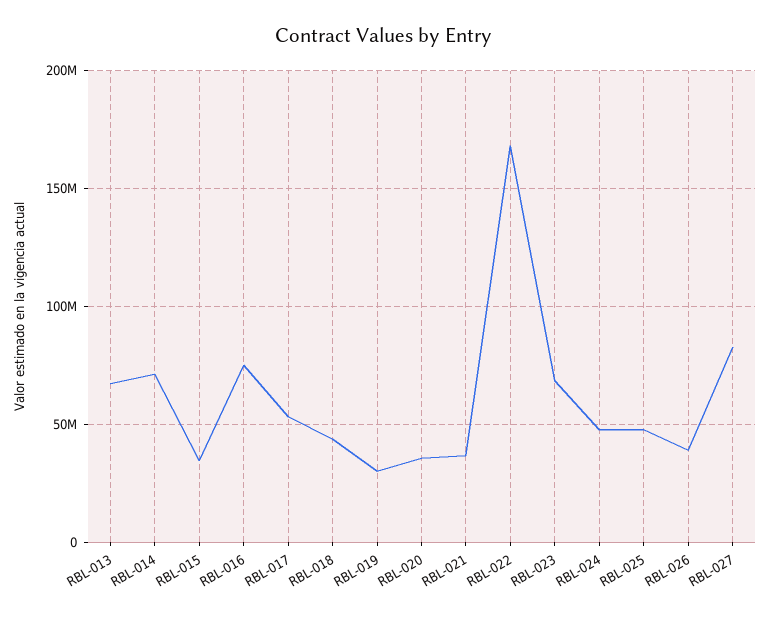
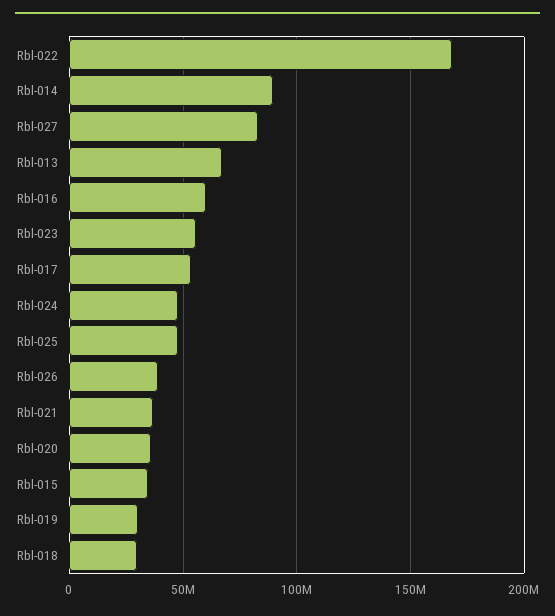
  {
    "RBL-013": 65000000,
-   "RBL-014": 70000000,
+   "RBL-014": 90000000,
    "RBL-015": 35000000,
-   "RBL-016": 75000000,
+   "RBL-016": 60000000,
    "RBL-017": 55000000,
-   "RBL-018": 45000000,
+   "RBL-018": 30000000,
    "RBL-019": 30000000,
    "RBL-020": 35000000,
    "RBL-021": 35000000,
    "RBL-022": 170000000,
-   "RBL-023": 70000000,
+   "RBL-023": 55000000,
    "RBL-024": 50000000,
    "RBL-025": 50000000,
    "RBL-026": 40000000,
    "RBL-027": 85000000
  }

